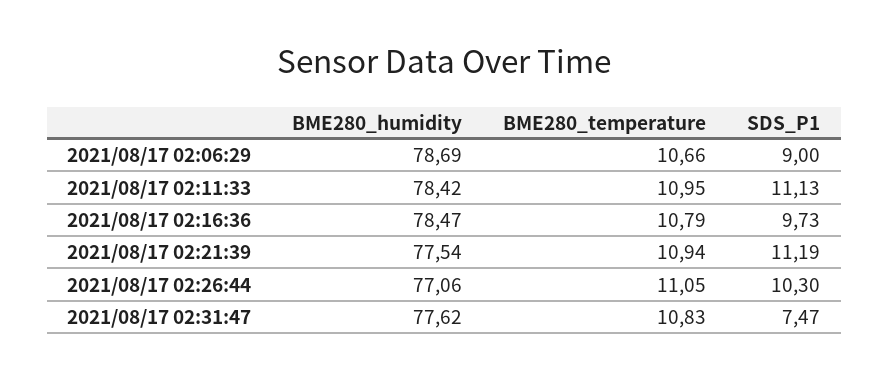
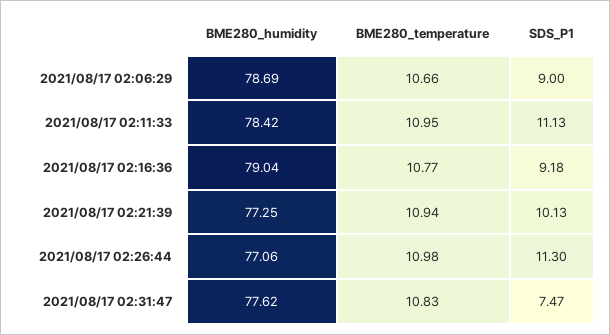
  {
    "BME280_humidity": {
      "2021/08/17 02:06:29": 78.69,
      "2021/08/17 02:11:33": 78.42,
-     "2021/08/17 02:16:36": 78.47,
+     "2021/08/17 02:16:36": 79.04,
-     "2021/08/17 02:21:39": 77.54,
+     "2021/08/17 02:21:39": 77.25,
      "2021/08/17 02:26:44": 77.06,
      "2021/08/17 02:31:47": 77.62
    },
    "BME280_temperature": {
      "2021/08/17 02:06:29": 10.66,
      "2021/08/17 02:11:33": 10.95,
-     "2021/08/17 02:16:36": 10.79,
+     "2021/08/17 02:16:36": 10.77,
      "2021/08/17 02:21:39": 10.94,
-     "2021/08/17 02:26:44": 11.05,
+     "2021/08/17 02:26:44": 10.98,
      "2021/08/17 02:31:47": 10.83
    },
    "SDS_P1": {
      "2021/08/17 02:06:29": 9,
      "2021/08/17 02:11:33": 11.13,
-     "2021/08/17 02:16:36": 9.73,
+     "2021/08/17 02:16:36": 9.18,
-     "2021/08/17 02:21:39": 11.19,
+     "2021/08/17 02:21:39": 10.13,
-     "2021/08/17 02:26:44": 10.3,
+     "2021/08/17 02:26:44": 11.3,
      "2021/08/17 02:31:47": 7.47
    }
  }

